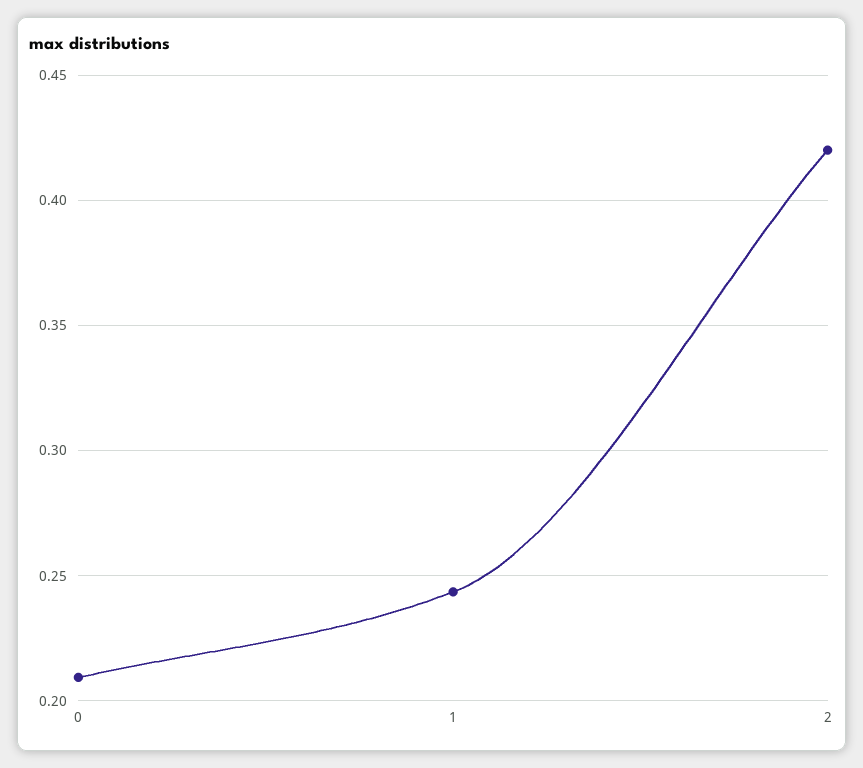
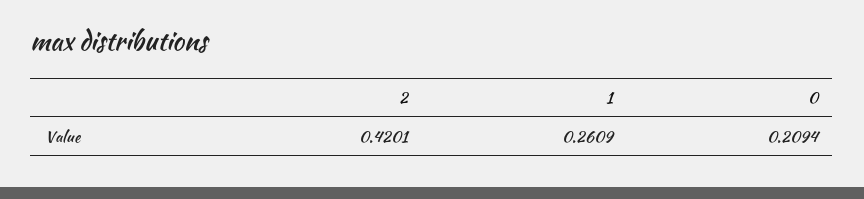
  {
    "0": 0.2094,
-   "1": 0.245,
+   "1": 0.2609,
    "2": 0.4201
  }

